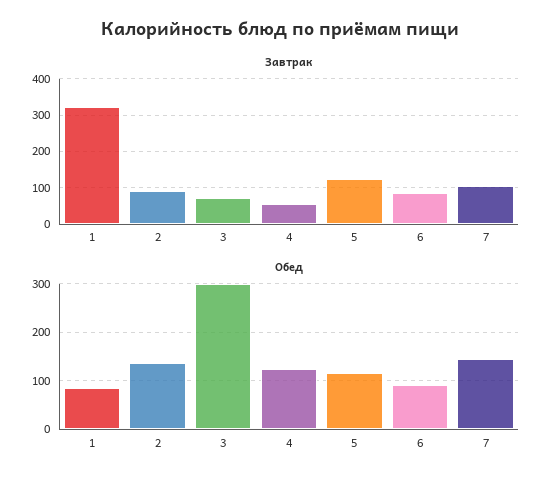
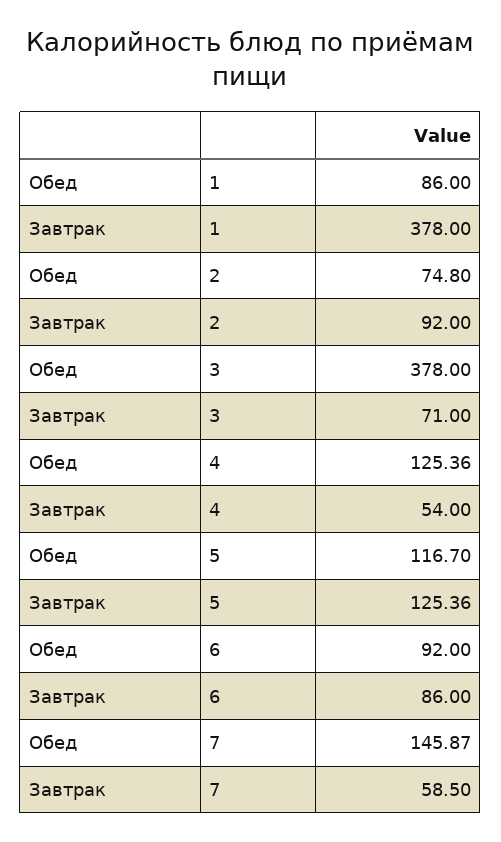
  {
    "Завтрак": {
-     "1": 320,
+     "1": 378,
      "2": 92,
      "3": 71,
      "4": 54,
      "5": 125.36,
      "6": 86,
-     "7": 100
+     "7": 58.5
    },
    "Обед": {
      "1": 86,
-     "2": 140,
+     "2": 74.8,
-     "3": 300,
+     "3": 378,
      "4": 125.36,
      "5": 116.7,
      "6": 92,
      "7": 145.87
    }
  }

